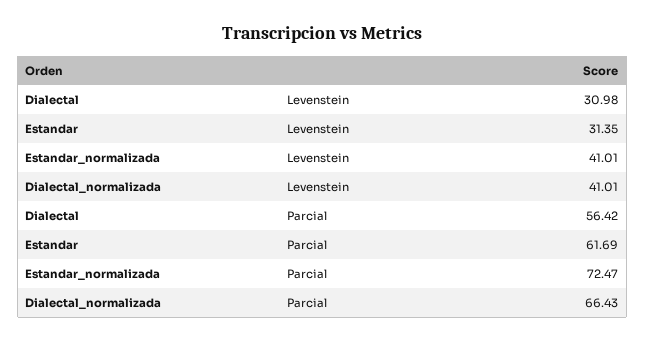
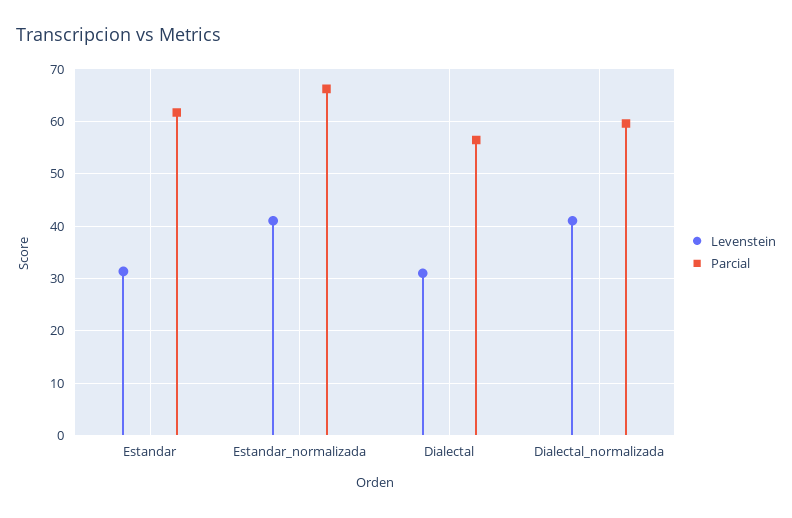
  {
    "Levenstein": {
      "Dialectal": 30.98,
      "Estandar": 31.35,
      "Estandar_normalizada": 41.01,
      "Dialectal_normalizada": 41.01
    },
    "Parcial": {
      "Dialectal": 56.42,
      "Estandar": 61.69,
-     "Estandar_normalizada": 72.47,
+     "Estandar_normalizada": 66,
-     "Dialectal_normalizada": 66.43
+     "Dialectal_normalizada": 60
    }
  }

